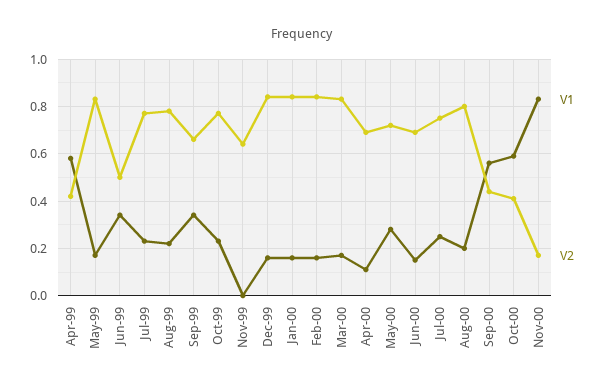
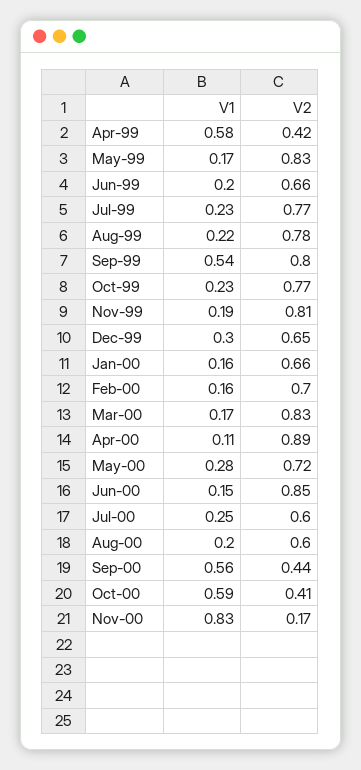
  {
    "V1": {
      "Apr-99": 0.58,
      "May-99": 0.17,
-     "Jun-99": 0.35,
+     "Jun-99": 0.2,
      "Jul-99": 0.23,
      "Aug-99": 0.22,
-     "Sep-99": 0.35,
+     "Sep-99": 0.54,
      "Oct-99": 0.23,
-     "Nov-99": 0,
+     "Nov-99": 0.19,
-     "Dec-99": 0.15,
+     "Dec-99": 0.3,
      "Jan-00": 0.16,
      "Feb-00": 0.16,
      "Mar-00": 0.17,
      "Apr-00": 0.11,
      "May-00": 0.28,
      "Jun-00": 0.15,
      "Jul-00": 0.25,
      "Aug-00": 0.2,
      "Sep-00": 0.56,
      "Oct-00": 0.59,
      "Nov-00": 0.83
    },
    "V2": {
      "Apr-99": 0.42,
      "May-99": 0.83,
-     "Jun-99": 0.5,
+     "Jun-99": 0.66,
      "Jul-99": 0.77,
      "Aug-99": 0.78,
-     "Sep-99": 0.65,
+     "Sep-99": 0.8,
      "Oct-99": 0.77,
-     "Nov-99": 0.65,
+     "Nov-99": 0.81,
-     "Dec-99": 0.85,
+     "Dec-99": 0.65,
-     "Jan-00": 0.85,
+     "Jan-00": 0.66,
-     "Feb-00": 0.85,
+     "Feb-00": 0.7,
      "Mar-00": 0.83,
-     "Apr-00": 0.7,
+     "Apr-00": 0.89,
      "May-00": 0.72,
-     "Jun-00": 0.7,
+     "Jun-00": 0.85,
-     "Jul-00": 0.75,
+     "Jul-00": 0.6,
-     "Aug-00": 0.8,
+     "Aug-00": 0.6,
      "Sep-00": 0.44,
      "Oct-00": 0.41,
      "Nov-00": 0.17
    }
  }

